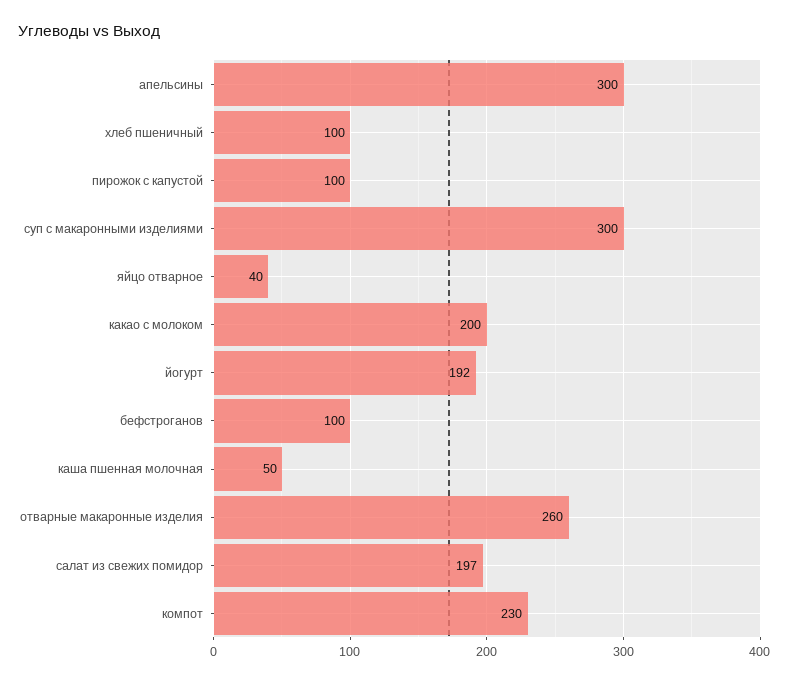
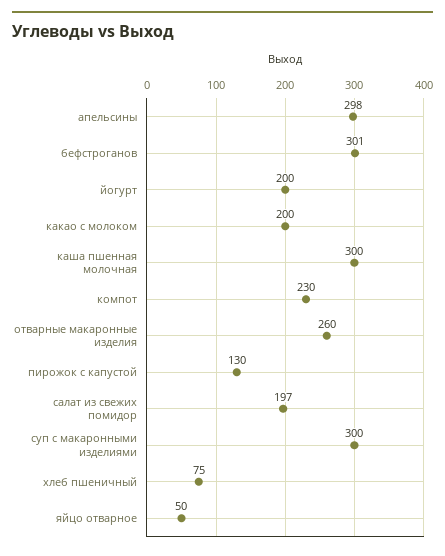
  {
-   "апельсины": 300,
+   "апельсины": 298,
-   "хлеб пшеничный": 100,
+   "хлеб пшеничный": 75,
-   "пирожок с капустой": 100,
+   "пирожок с капустой": 130,
    "суп с макаронными изделиями": 300,
-   "яйцо отварное": 40,
+   "яйцо отварное": 50,
    "какао с молоком": 200,
-   "йогурт": 192,
+   "йогурт": 200,
-   "бефстроганов": 100,
+   "бефстроганов": 301,
-   "каша пшенная молочная": 50,
+   "каша пшенная молочная": 300,
    "отварные макаронные изделия": 260,
    "салат из свежих помидор": 197,
    "компот": 230
  }

